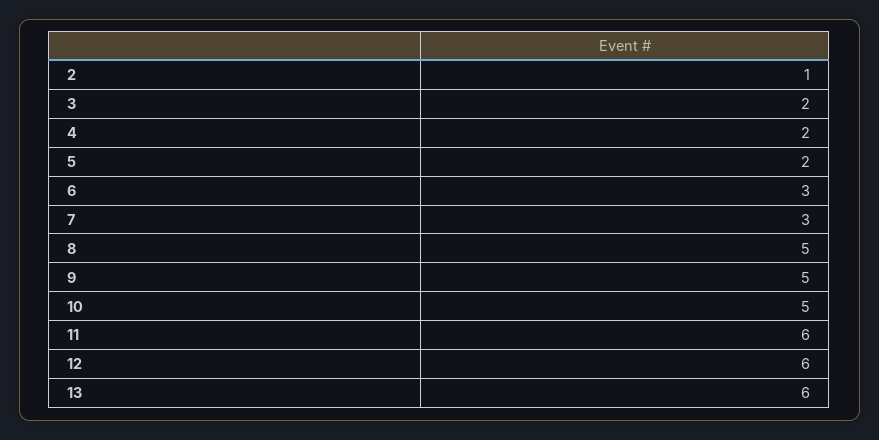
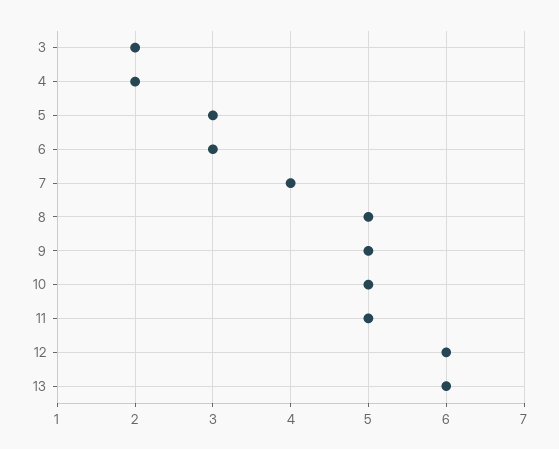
  {
-   "2": 1,
    "3": 2,
    "4": 2,
-   "5": 2,
+   "5": 3,
    "6": 3,
-   "7": 3,
+   "7": 4,
    "8": 5,
    "9": 5,
    "10": 5,
-   "11": 6,
+   "11": 5,
    "12": 6,
    "13": 6
  }

